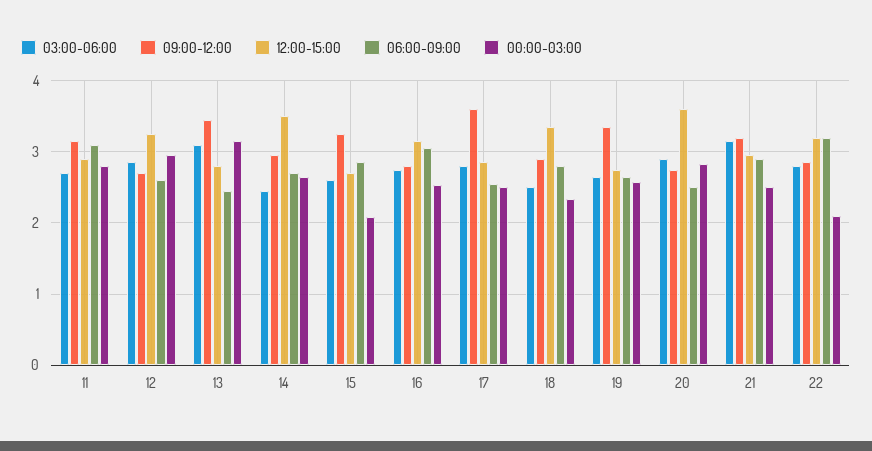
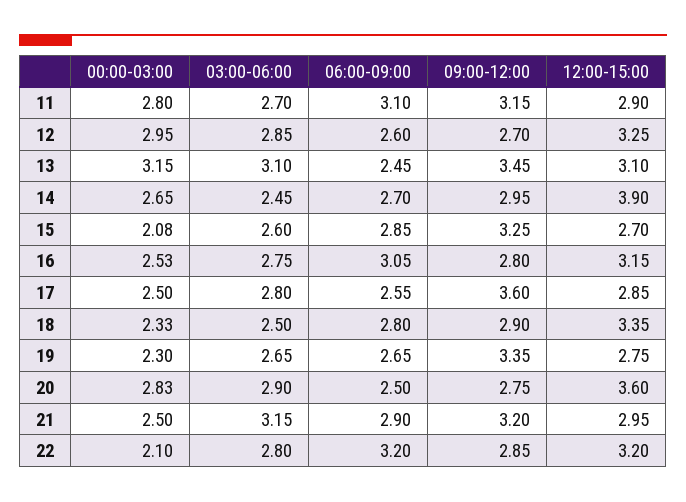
  {
    "03:00-06:00": {
      "11": 2.7,
      "12": 2.85,
      "13": 3.1,
      "14": 2.45,
      "15": 2.6,
      "16": 2.75,
      "17": 2.8,
      "18": 2.5,
      "19": 2.65,
      "20": 2.9,
      "21": 3.15,
      "22": 2.8
    },
    "09:00-12:00": {
      "11": 3.15,
      "12": 2.7,
      "13": 3.45,
      "14": 2.95,
      "15": 3.25,
      "16": 2.8,
      "17": 3.6,
      "18": 2.9,
      "19": 3.35,
      "20": 2.75,
      "21": 3.2,
      "22": 2.85
    },
    "12:00-15:00": {
      "11": 2.9,
      "12": 3.25,
-     "13": 2.8,
+     "13": 3.1,
-     "14": 3.5,
+     "14": 3.9,
      "15": 2.7,
      "16": 3.15,
      "17": 2.85,
      "18": 3.35,
      "19": 2.75,
      "20": 3.6,
      "21": 2.95,
      "22": 3.2
    },
    "06:00-09:00": {
      "11": 3.1,
      "12": 2.6,
      "13": 2.45,
      "14": 2.7,
      "15": 2.85,
      "16": 3.05,
      "17": 2.55,
      "18": 2.8,
      "19": 2.65,
      "20": 2.5,
      "21": 2.9,
      "22": 3.2
    },
    "00:00-03:00": {
      "11": 2.8,
      "12": 2.95,
      "13": 3.15,
      "14": 2.65,
      "15": 2.08,
      "16": 2.53,
      "17": 2.5,
      "18": 2.33,
-     "19": 2.6,
+     "19": 2.3,
      "20": 2.83,
      "21": 2.5,
      "22": 2.1
    }
  }

